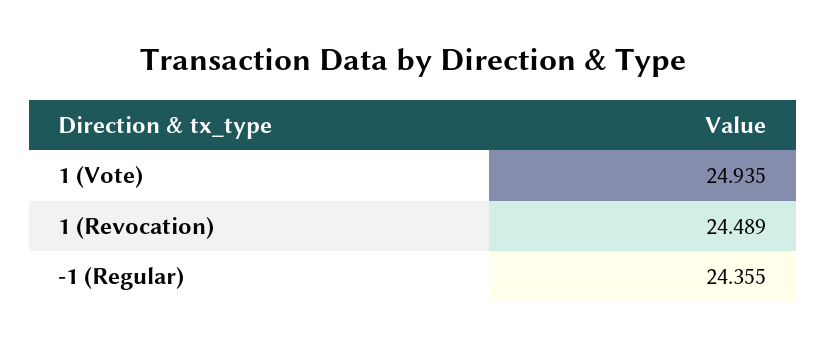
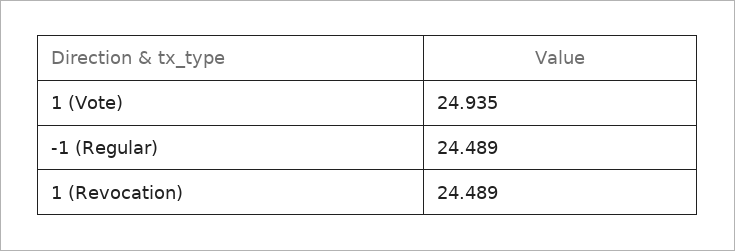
  {
    "1 (Vote)": 24.935,
    "1 (Revocation)": 24.489,
-   "-1 (Regular)": 24.355
+   "-1 (Regular)": 24.489
  }

